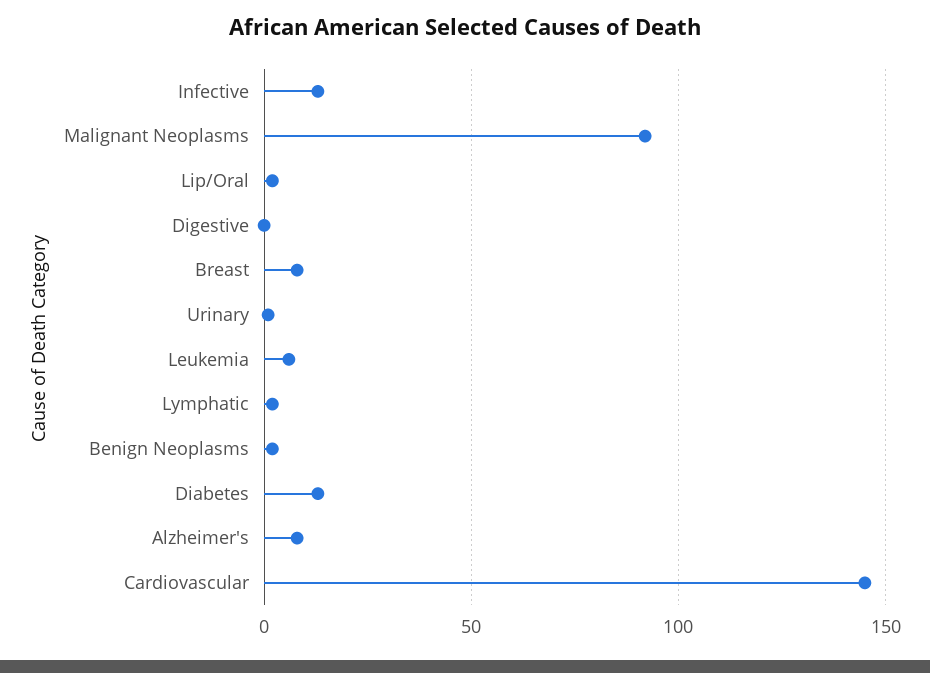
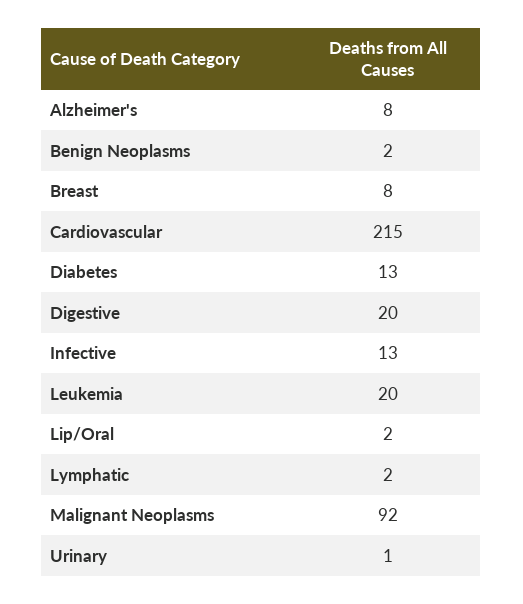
  {
    "Infective": 13,
    "Malignant Neoplasms": 92,
    "Lip/Oral": 2,
-   "Digestive": 0,
+   "Digestive": 20,
    "Breast": 8,
    "Urinary": 1,
-   "Leukemia": 5,
+   "Leukemia": 20,
    "Lymphatic": 2,
    "Benign Neoplasms": 2,
    "Diabetes": 13,
    "Alzheimer's": 8,
-   "Cardiovascular": 145
+   "Cardiovascular": 215
  }

